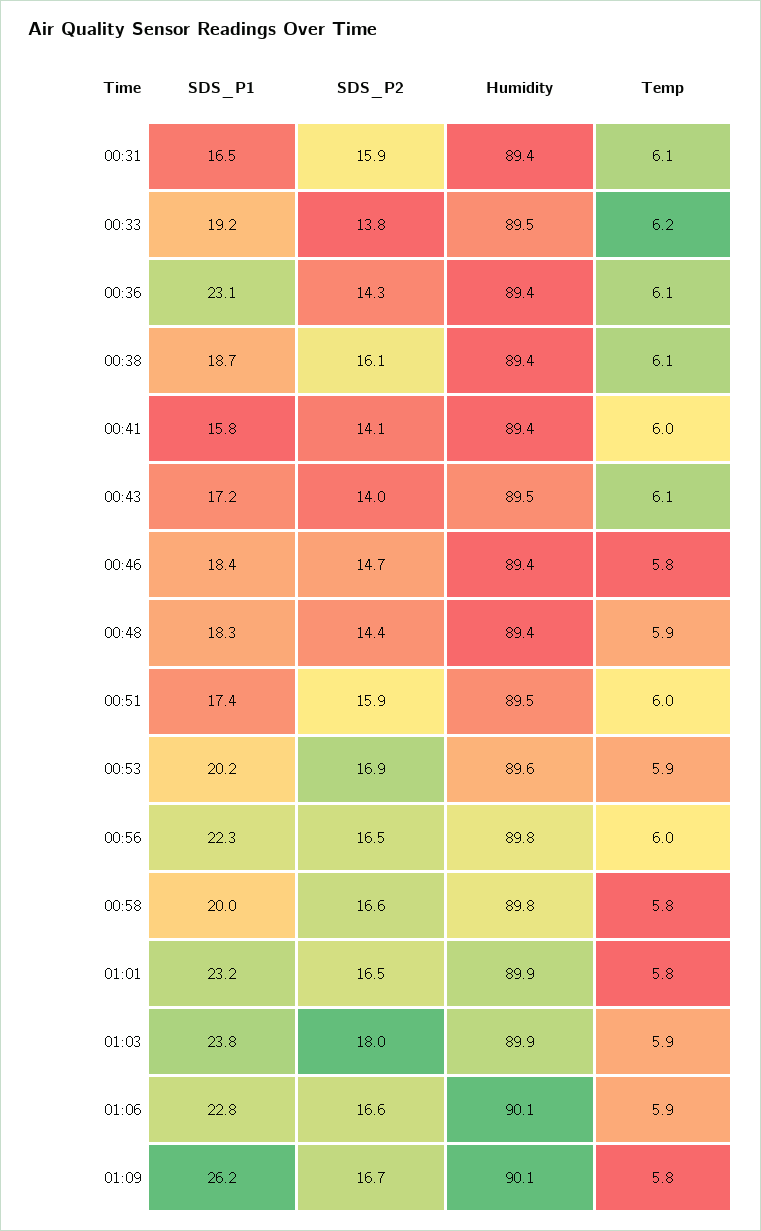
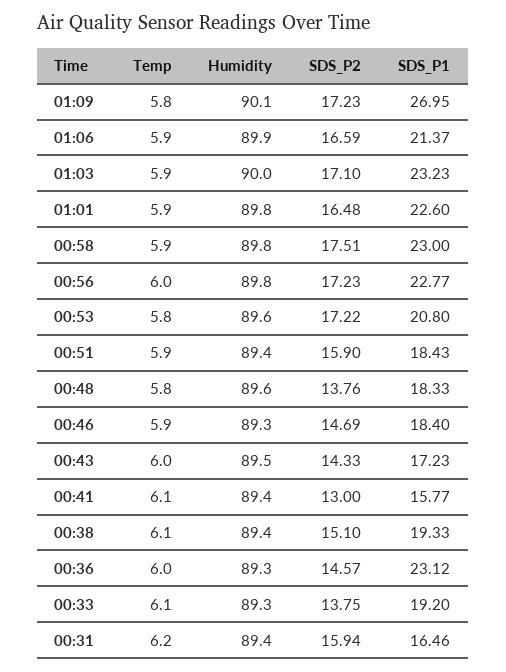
  {
    "SDS_P1": {
      "00:31": 16.46,
      "00:33": 19.2,
      "00:36": 23.12,
-     "00:38": 18.7,
+     "00:38": 19.33,
      "00:41": 15.77,
      "00:43": 17.23,
      "00:46": 18.4,
      "00:48": 18.33,
-     "00:51": 17.4,
+     "00:51": 18.43,
-     "00:53": 20.2,
+     "00:53": 20.8,
-     "00:56": 22.3,
+     "00:56": 22.77,
-     "00:58": 20,
+     "00:58": 23,
-     "01:01": 23.2,
+     "01:01": 22.6,
-     "01:03": 23.8,
+     "01:03": 23.23,
-     "01:06": 22.8,
+     "01:06": 21.37,
-     "01:09": 26.2
+     "01:09": 26.95
    },
    "SDS_P2": {
      "00:31": 15.94,
      "00:33": 13.75,
-     "00:36": 14.3,
+     "00:36": 14.57,
-     "00:38": 16.1,
+     "00:38": 15.1,
-     "00:41": 14.1,
+     "00:41": 13,
-     "00:43": 14,
+     "00:43": 14.33,
      "00:46": 14.69,
-     "00:48": 14.4,
+     "00:48": 13.76,
      "00:51": 15.9,
-     "00:53": 16.9,
+     "00:53": 17.22,
-     "00:56": 16.5,
+     "00:56": 17.23,
-     "00:58": 16.6,
+     "00:58": 17.51,
      "01:01": 16.48,
-     "01:03": 18,
+     "01:03": 17.1,
      "01:06": 16.59,
-     "01:09": 16.7
+     "01:09": 17.23
    },
    "Humidity": {
      "00:31": 89.4,
-     "00:33": 89.5,
+     "00:33": 89.3,
-     "00:36": 89.4,
+     "00:36": 89.3,
      "00:38": 89.4,
      "00:41": 89.4,
      "00:43": 89.5,
-     "00:46": 89.4,
+     "00:46": 89.3,
-     "00:48": 89.4,
+     "00:48": 89.6,
-     "00:51": 89.5,
+     "00:51": 89.4,
      "00:53": 89.6,
      "00:56": 89.8,
      "00:58": 89.8,
-     "01:01": 89.9,
+     "01:01": 89.8,
-     "01:03": 89.9,
+     "01:03": 90,
-     "01:06": 90.1,
+     "01:06": 89.9,
      "01:09": 90.1
    },
    "Temp": {
-     "00:31": 6.1,
+     "00:31": 6.2,
-     "00:33": 6.2,
+     "00:33": 6.1,
-     "00:36": 6.1,
+     "00:36": 6,
      "00:38": 6.1,
-     "00:41": 6,
+     "00:41": 6.1,
-     "00:43": 6.1,
+     "00:43": 6,
-     "00:46": 5.8,
+     "00:46": 5.9,
-     "00:48": 5.9,
+     "00:48": 5.8,
-     "00:51": 6,
+     "00:51": 5.9,
-     "00:53": 5.9,
+     "00:53": 5.8,
      "00:56": 6,
-     "00:58": 5.8,
+     "00:58": 5.9,
-     "01:01": 5.8,
+     "01:01": 5.9,
      "01:03": 5.9,
      "01:06": 5.9,
      "01:09": 5.8
    }
  }

